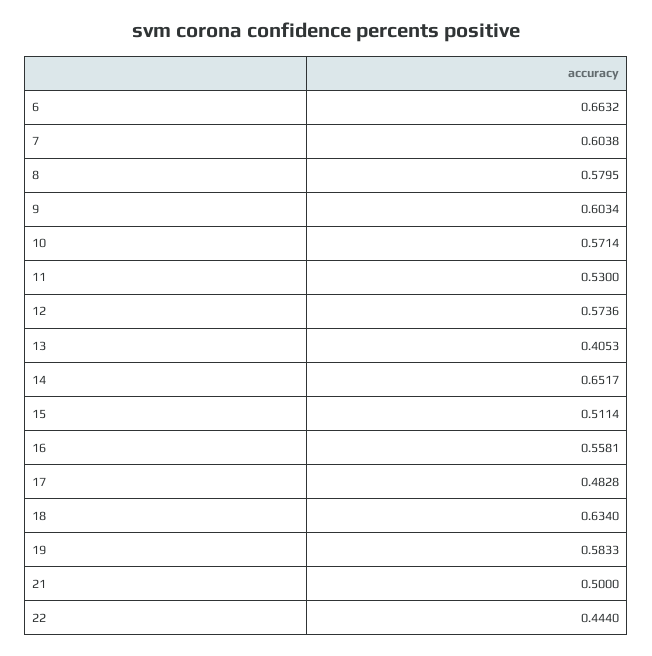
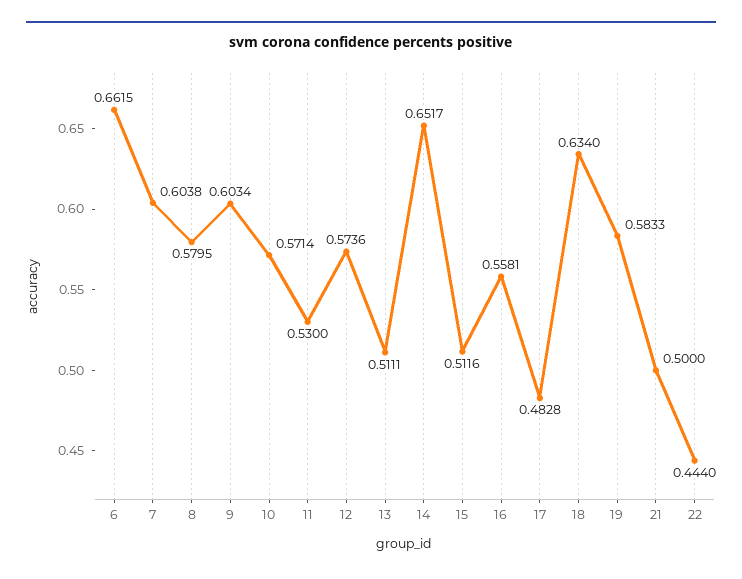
  {
-   "6": 0.6632,
+   "6": 0.6615,
    "7": 0.6038,
    "8": 0.5795,
    "9": 0.6034,
    "10": 0.5714,
    "11": 0.53,
    "12": 0.5736,
-   "13": 0.4053,
+   "13": 0.5111,
    "14": 0.6517,
-   "15": 0.5114,
+   "15": 0.5116,
    "16": 0.5581,
    "17": 0.4828,
    "18": 0.634,
    "19": 0.5833,
    "21": 0.5,
    "22": 0.444
  }

